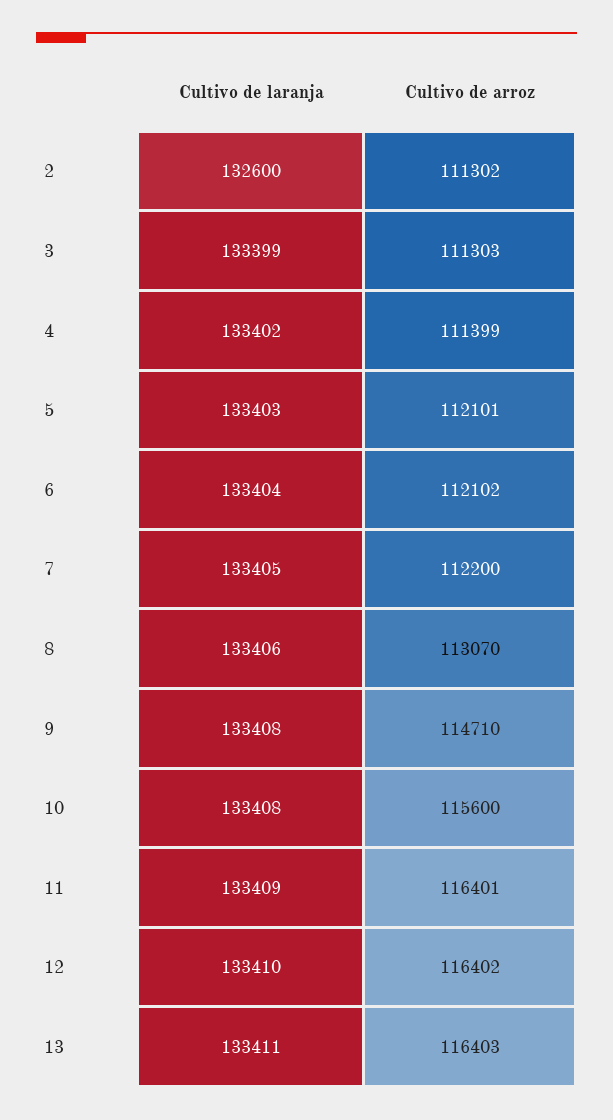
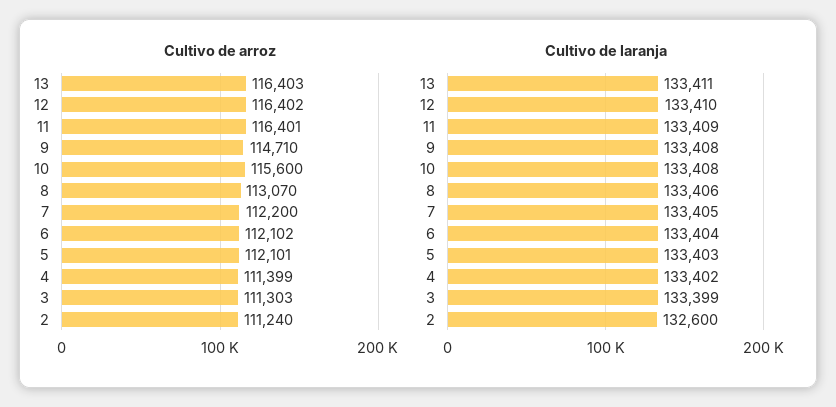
  {
    "Cultivo de laranja": {
      "2": 132600,
      "3": 133399,
      "4": 133402,
      "5": 133403,
      "6": 133404,
      "7": 133405,
      "8": 133406,
      "9": 133408,
      "10": 133408,
      "11": 133409,
      "12": 133410,
      "13": 133411
    },
    "Cultivo de arroz": {
-     "2": 111302,
+     "2": 111240,
      "3": 111303,
      "4": 111399,
      "5": 112101,
      "6": 112102,
      "7": 112200,
      "8": 113070,
      "9": 114710,
      "10": 115600,
      "11": 116401,
      "12": 116402,
      "13": 116403
    }
  }

